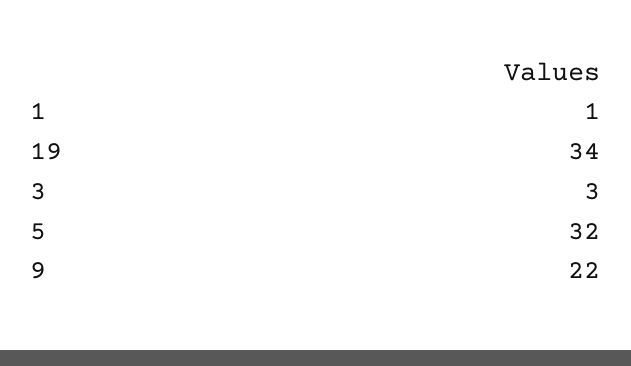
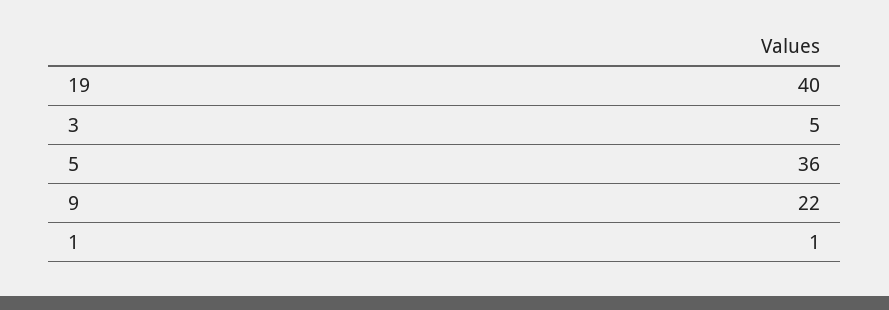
  {
    "1": 1,
-   "19": 34,
+   "19": 40,
-   "3": 3,
+   "3": 5,
-   "5": 32,
+   "5": 36,
    "9": 22
  }

